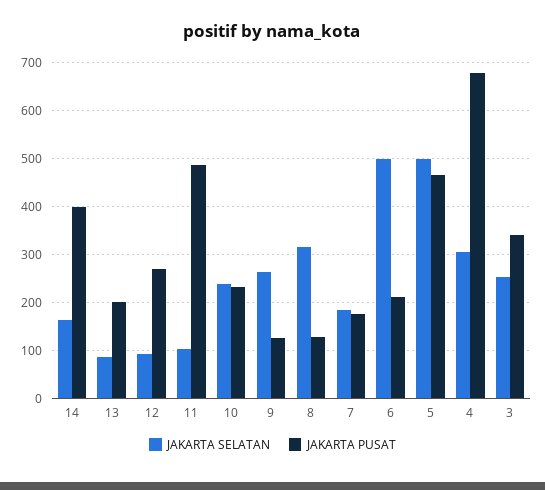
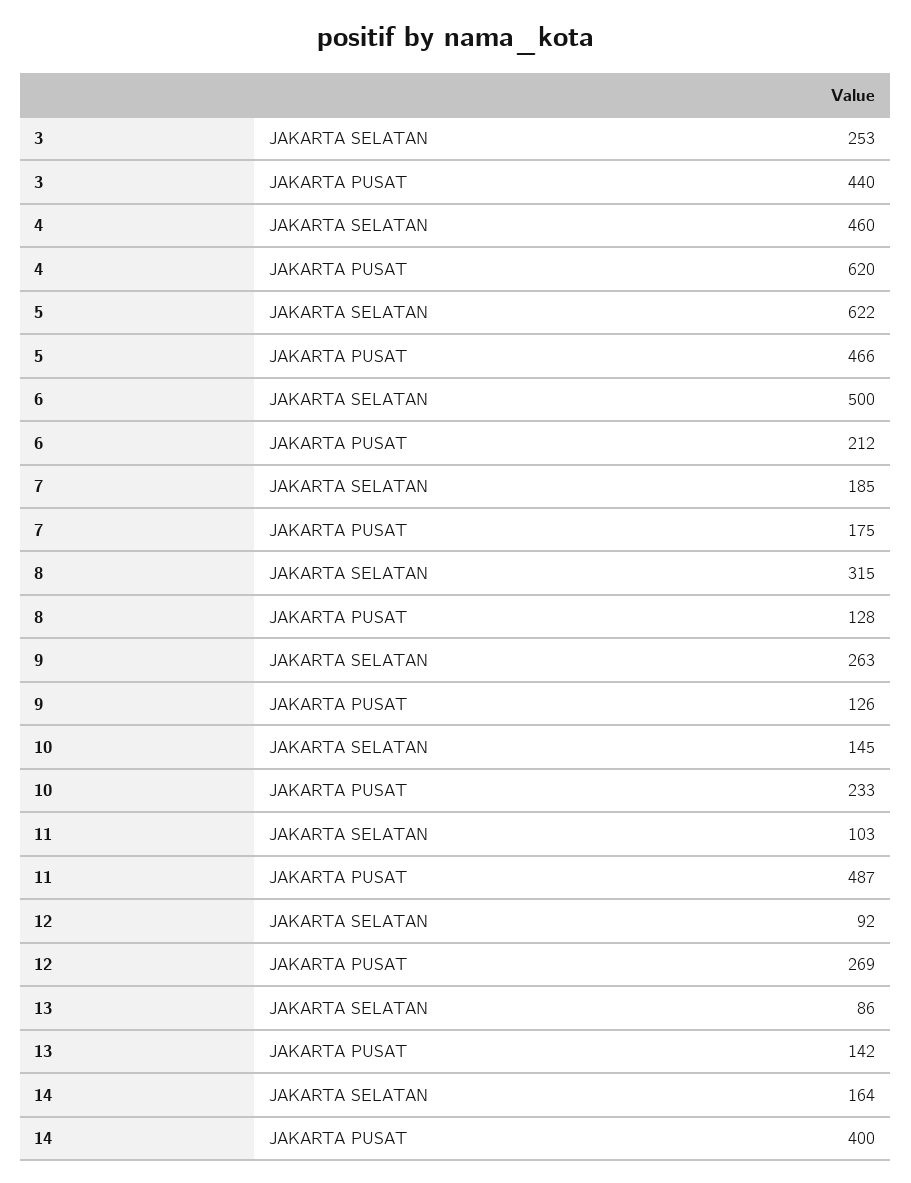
  {
    "JAKARTA SELATAN": {
      "14": 164,
      "13": 86,
      "12": 92,
      "11": 103,
-     "10": 240,
+     "10": 145,
      "9": 263,
      "8": 315,
      "7": 185,
      "6": 500,
-     "5": 500,
+     "5": 622,
-     "4": 300,
+     "4": 460,
      "3": 253
    },
    "JAKARTA PUSAT": {
      "14": 400,
-     "13": 200,
+     "13": 142,
      "12": 269,
      "11": 487,
      "10": 233,
      "9": 126,
      "8": 128,
      "7": 175,
      "6": 212,
      "5": 466,
-     "4": 680,
+     "4": 620,
-     "3": 340
+     "3": 440
    }
  }

